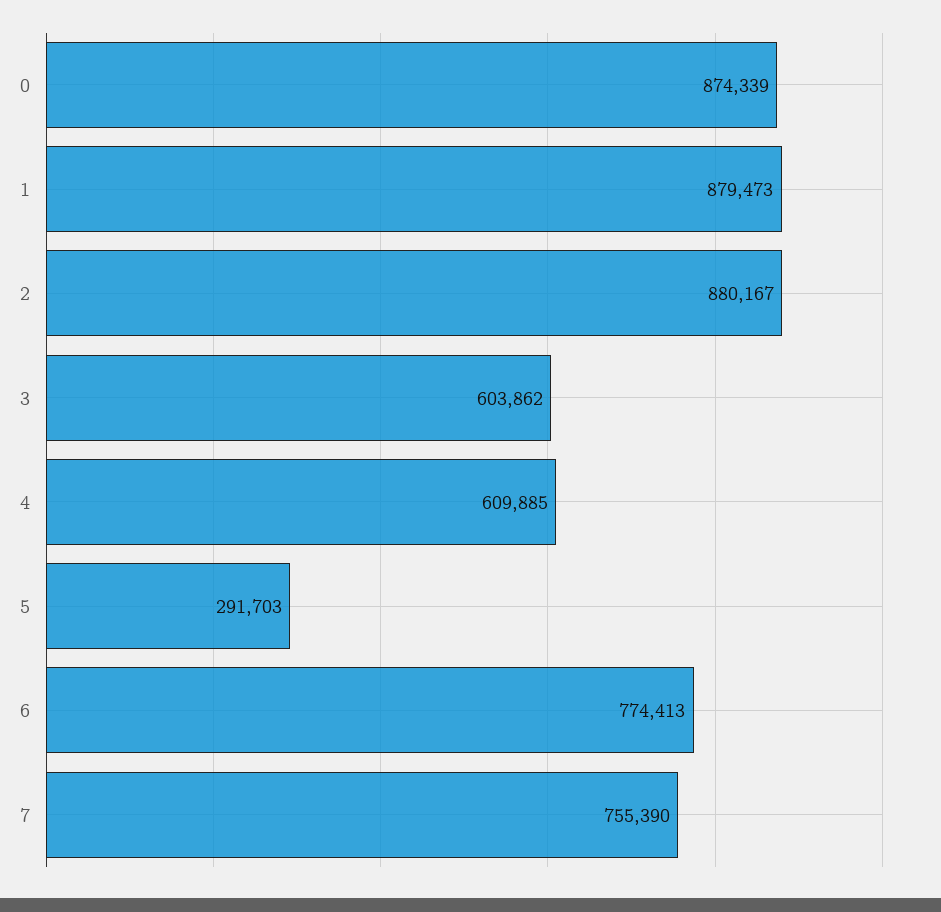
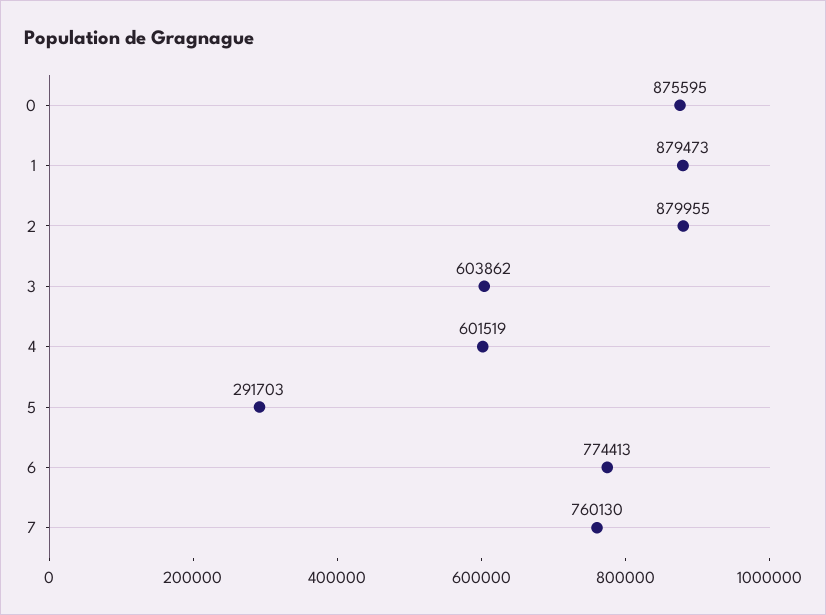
  {
-   "0": 874339,
+   "0": 875595,
    "1": 879473,
-   "2": 880167,
+   "2": 879955,
    "3": 603862,
-   "4": 609885,
+   "4": 601519,
    "5": 291703,
    "6": 774413,
-   "7": 755390
+   "7": 760130
  }

